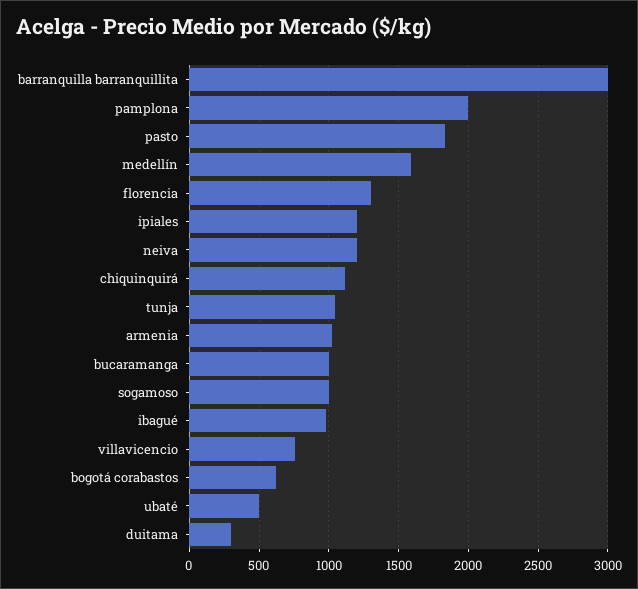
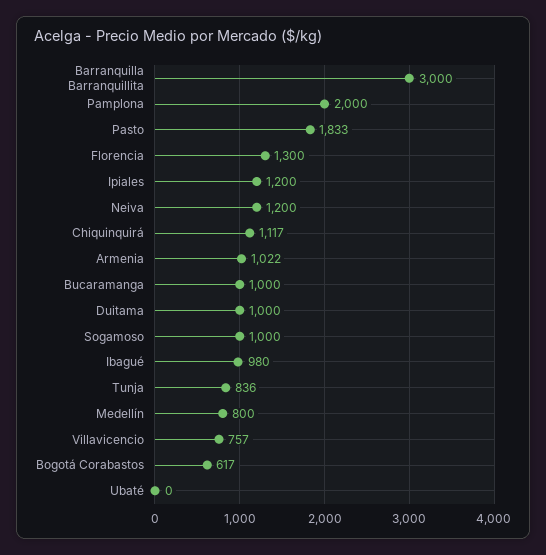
  {
    "barranquilla barranquillita": 3000,
    "pamplona": 2000,
    "pasto": 1833,
-   "medellín": 1600,
+   "medellín": 800,
    "florencia": 1300,
    "ipiales": 1200,
    "neiva": 1200,
    "chiquinquirá": 1117,
-   "tunja": 1050,
+   "tunja": 836,
    "armenia": 1022,
    "bucaramanga": 1000,
    "sogamoso": 1000,
    "ibagué": 980,
    "villavicencio": 757,
    "bogotá corabastos": 617,
-   "ubaté": 500,
+   "ubaté": 0,
-   "duitama": 300
+   "duitama": 1000
  }

